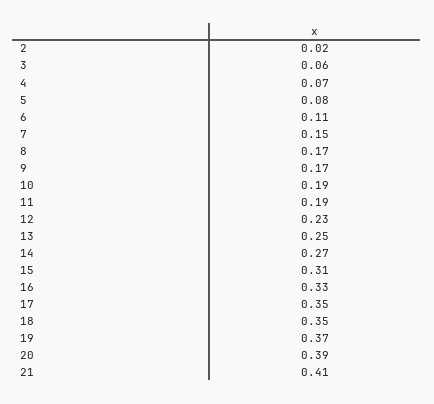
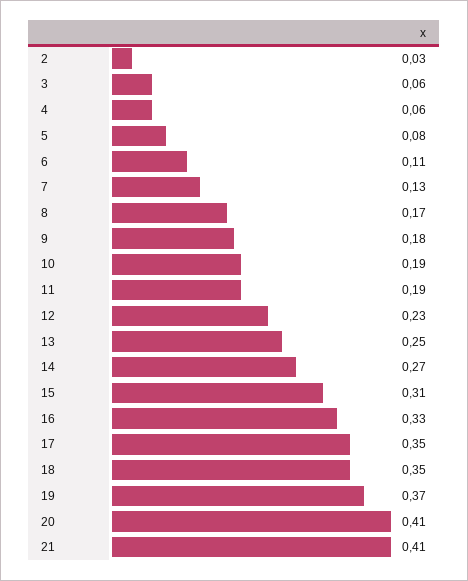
  {
-   "2": 0.02,
+   "2": 0.03,
    "3": 0.06,
-   "4": 0.07,
+   "4": 0.06,
    "5": 0.08,
    "6": 0.11,
-   "7": 0.15,
+   "7": 0.13,
    "8": 0.17,
-   "9": 0.17,
+   "9": 0.18,
    "10": 0.19,
    "11": 0.19,
    "12": 0.23,
    "13": 0.25,
    "14": 0.27,
    "15": 0.31,
    "16": 0.33,
    "17": 0.35,
    "18": 0.35,
    "19": 0.37,
-   "20": 0.39,
+   "20": 0.41,
    "21": 0.41
  }

